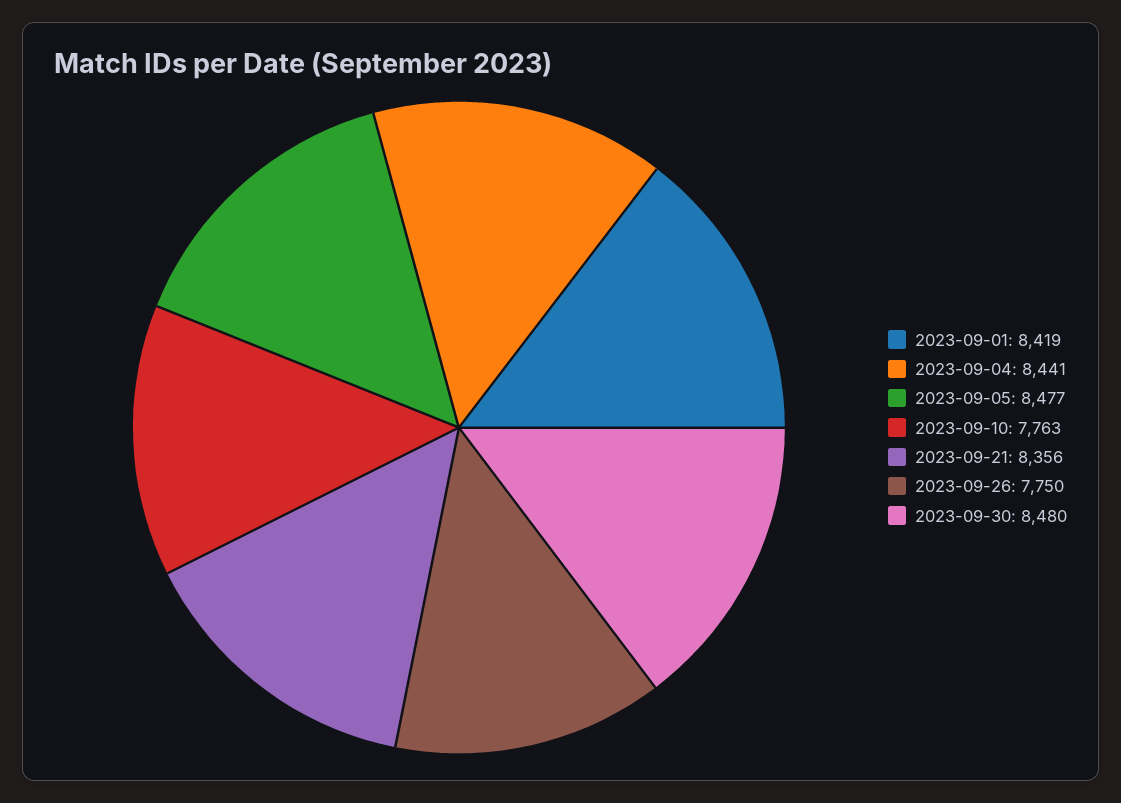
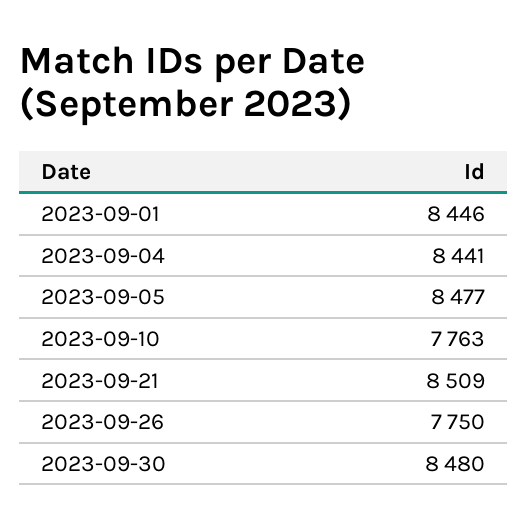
  {
-   "2023-09-01": 8419,
+   "2023-09-01": 8446,
    "2023-09-04": 8441,
    "2023-09-05": 8477,
    "2023-09-10": 7763,
-   "2023-09-21": 8356,
+   "2023-09-21": 8509,
    "2023-09-26": 7750,
    "2023-09-30": 8480
  }

